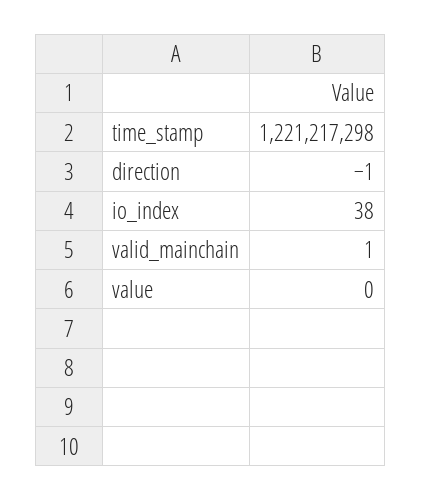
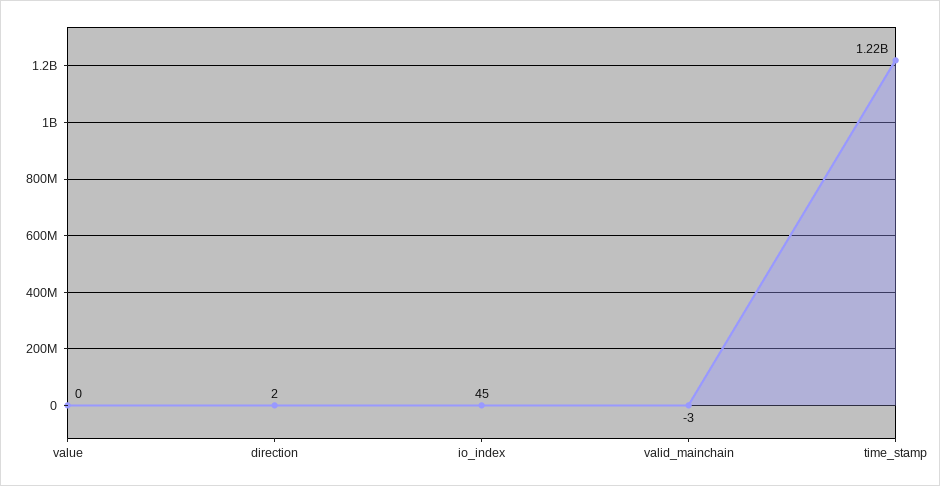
  {
    "time_stamp": 1221217298,
-   "direction": -1,
+   "direction": 2,
-   "io_index": 38,
+   "io_index": 45,
-   "valid_mainchain": 1,
+   "valid_mainchain": -3,
    "value": 0
  }

